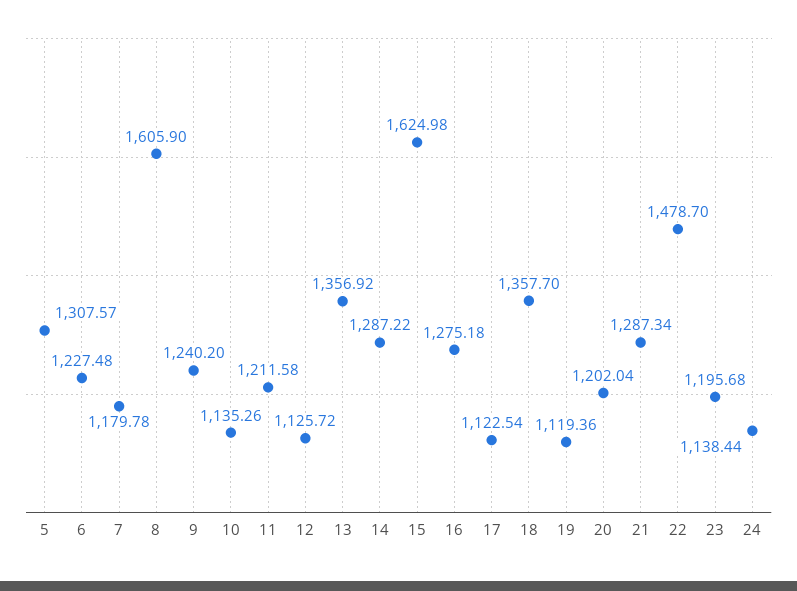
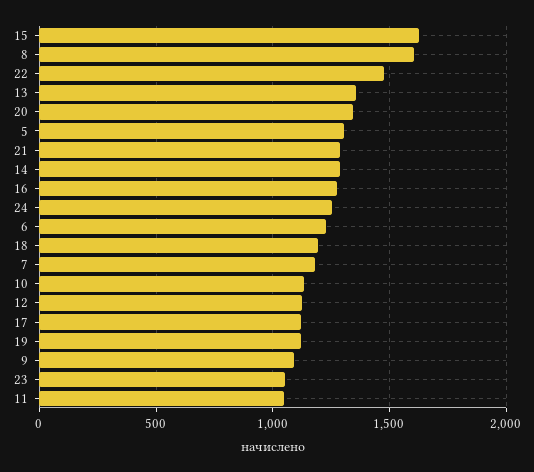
  {
    "5": 1307.57,
    "6": 1227.48,
    "7": 1179.78,
    "8": 1605.9,
-   "9": 1240.2,
+   "9": 1100,
    "10": 1135.26,
-   "11": 1211.58,
+   "11": 1050,
    "12": 1125.72,
    "13": 1356.92,
    "14": 1287.22,
    "15": 1624.98,
    "16": 1275.18,
    "17": 1122.54,
-   "18": 1357.7,
+   "18": 1200,
    "19": 1119.36,
-   "20": 1202.04,
+   "20": 1350,
    "21": 1287.34,
    "22": 1478.7,
-   "23": 1195.68,
+   "23": 1050,
-   "24": 1138.44
+   "24": 1250
  }

